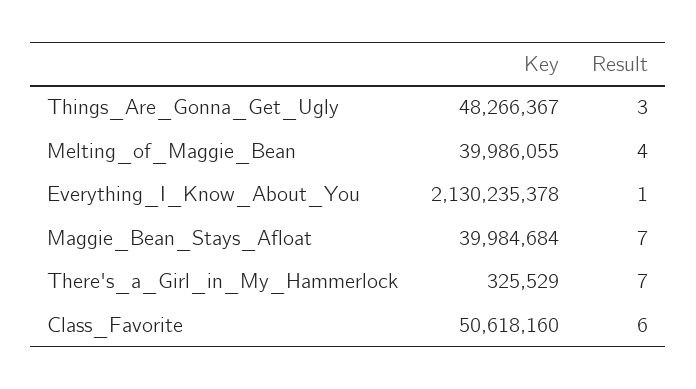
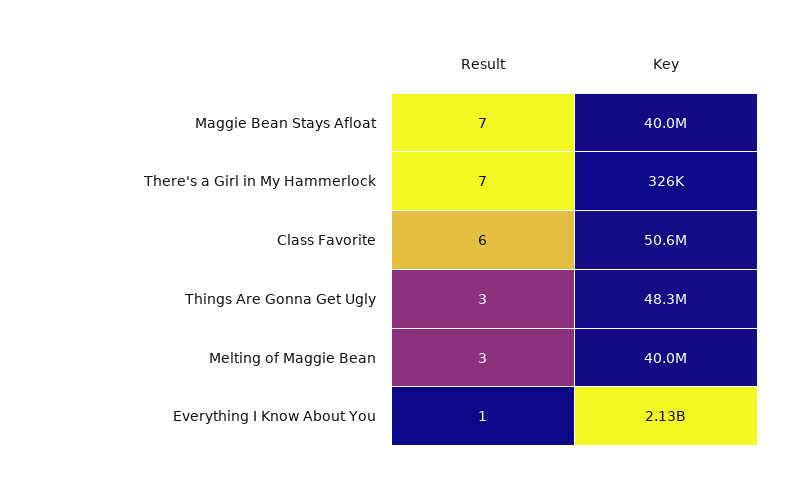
  {
    "Key": {
      "Things_Are_Gonna_Get_Ugly": 48266367,
      "Melting_of_Maggie_Bean": 39986055,
      "Everything_I_Know_About_You": 2130235378,
      "Maggie_Bean_Stays_Afloat": 39984684,
      "There's_a_Girl_in_My_Hammerlock": 325529,
      "Class_Favorite": 50618160
    },
    "Result": {
      "Things_Are_Gonna_Get_Ugly": 3,
-     "Melting_of_Maggie_Bean": 4,
+     "Melting_of_Maggie_Bean": 3,
      "Everything_I_Know_About_You": 1,
      "Maggie_Bean_Stays_Afloat": 7,
      "There's_a_Girl_in_My_Hammerlock": 7,
      "Class_Favorite": 6
    }
  }

